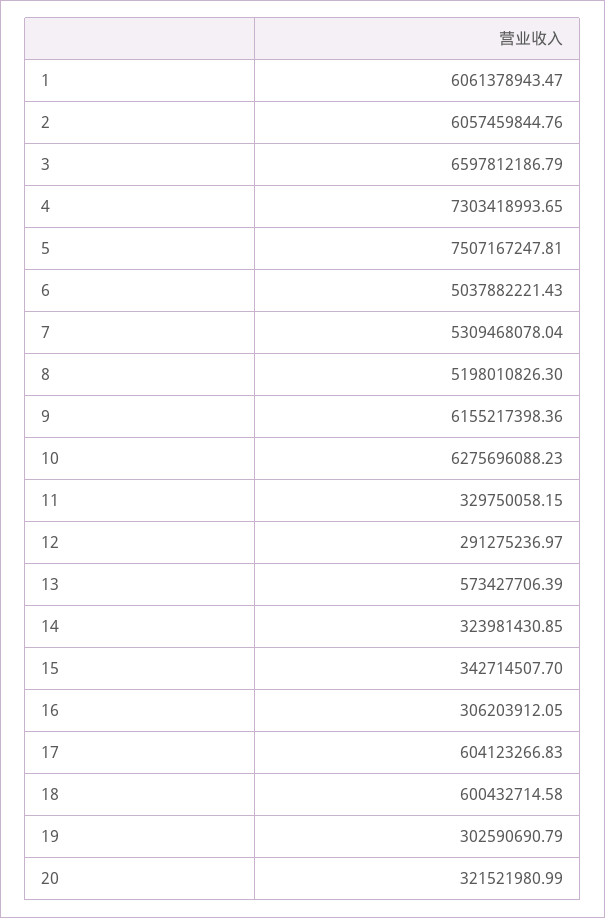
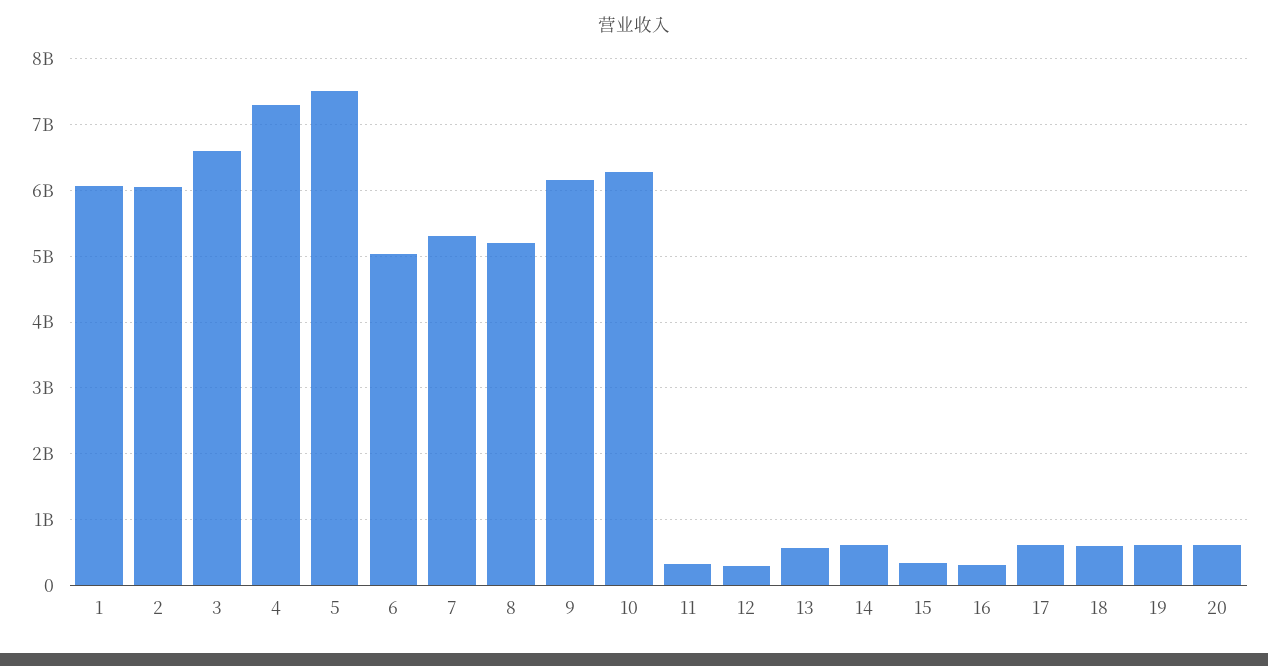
  {
    "1": 6061378943.47,
    "2": 6057459844.76,
    "3": 6597812186.79,
    "4": 7303418993.65,
    "5": 7507167247.81,
    "6": 5037882221.43,
    "7": 5309468078.04,
    "8": 5198010826.3,
    "9": 6155217398.36,
    "10": 6275696088.23,
    "11": 329750058.15,
    "12": 291275236.97,
    "13": 573427706.39,
-   "14": 323981430.85,
+   "14": 600000000,
    "15": 342714507.7,
    "16": 306203912.05,
    "17": 604123266.83,
    "18": 600432714.58,
-   "19": 302590690.79,
+   "19": 600000000,
-   "20": 321521980.99
+   "20": 600000000
  }

